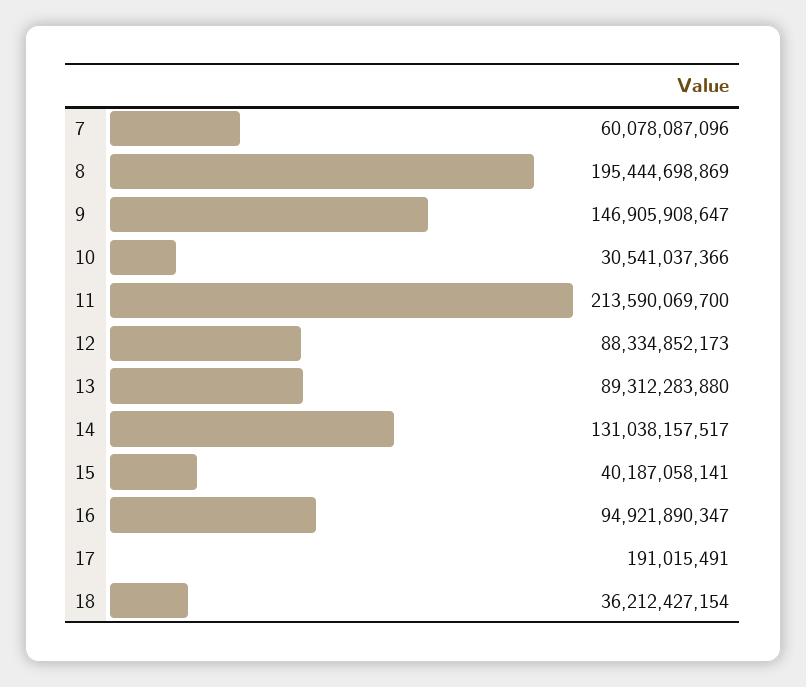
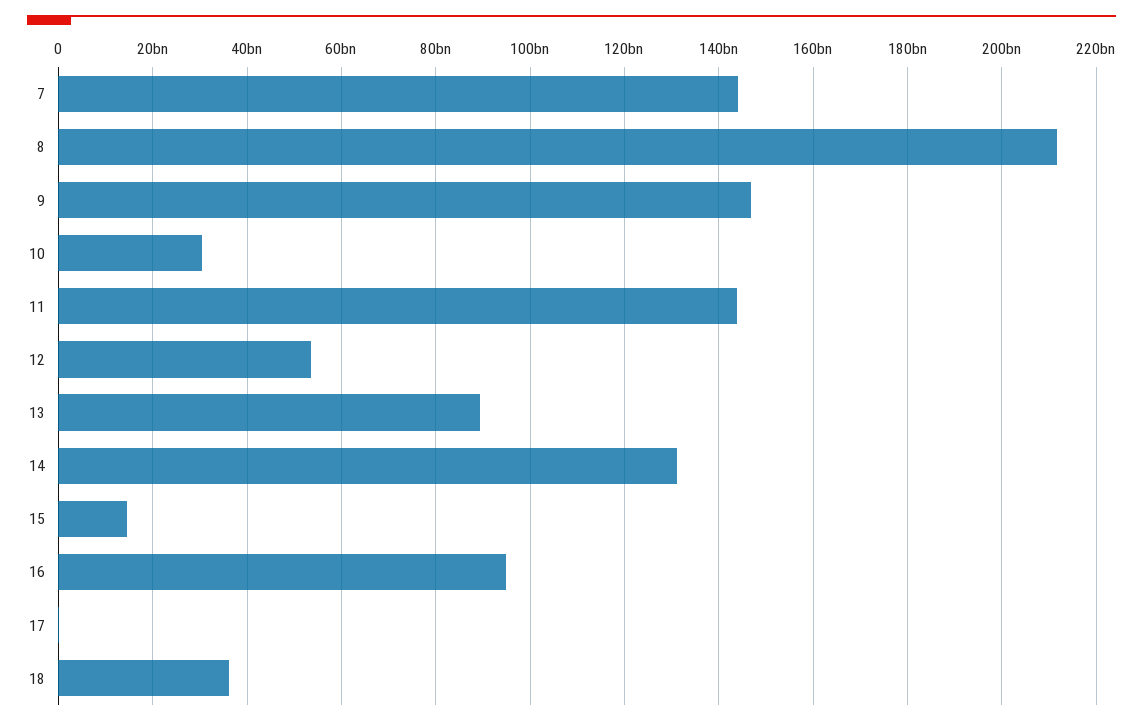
  {
-   "7": 60078087096,
+   "7": 144000000000,
-   "8": 195444698869,
+   "8": 212000000000,
    "9": 146905908647,
    "10": 30541037366,
-   "11": 213590069700,
+   "11": 144000000000,
-   "12": 88334852173,
+   "12": 54000000000,
    "13": 89312283880,
    "14": 131038157517,
-   "15": 40187058141,
+   "15": 14000000000,
    "16": 94921890347,
    "17": 191015491,
    "18": 36212427154
  }

